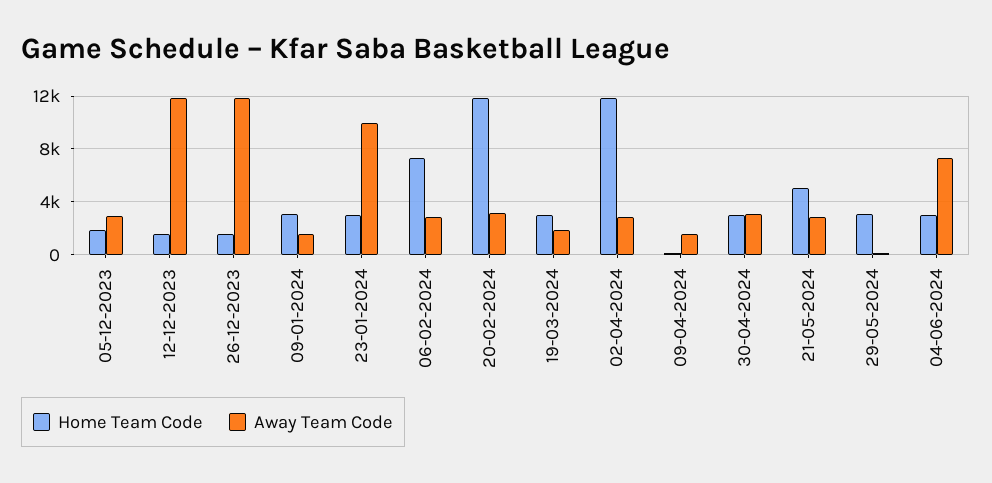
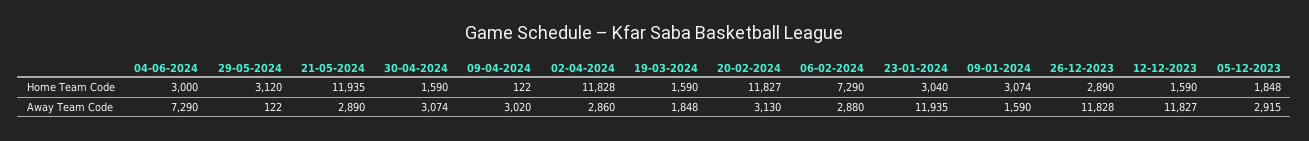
  {
    "Home Team Code": {
      "05-12-2023": 1848,
      "12-12-2023": 1590,
-     "26-12-2023": 1500,
+     "26-12-2023": 2890,
      "09-01-2024": 3074,
      "23-01-2024": 3040,
      "06-02-2024": 7290,
      "20-02-2024": 11827,
-     "19-03-2024": 3000,
+     "19-03-2024": 1590,
      "02-04-2024": 11828,
      "09-04-2024": 122,
-     "30-04-2024": 3000,
+     "30-04-2024": 1590,
-     "21-05-2024": 5000,
+     "21-05-2024": 11935,
      "29-05-2024": 3120,
      "04-06-2024": 3000
    },
    "Away Team Code": {
      "05-12-2023": 2915,
      "12-12-2023": 11827,
      "26-12-2023": 11828,
      "09-01-2024": 1590,
-     "23-01-2024": 10000,
+     "23-01-2024": 11935,
      "06-02-2024": 2880,
      "20-02-2024": 3130,
      "19-03-2024": 1848,
      "02-04-2024": 2860,
-     "09-04-2024": 1500,
+     "09-04-2024": 3020,
      "30-04-2024": 3074,
      "21-05-2024": 2890,
      "29-05-2024": 122,
      "04-06-2024": 7290
    }
  }

